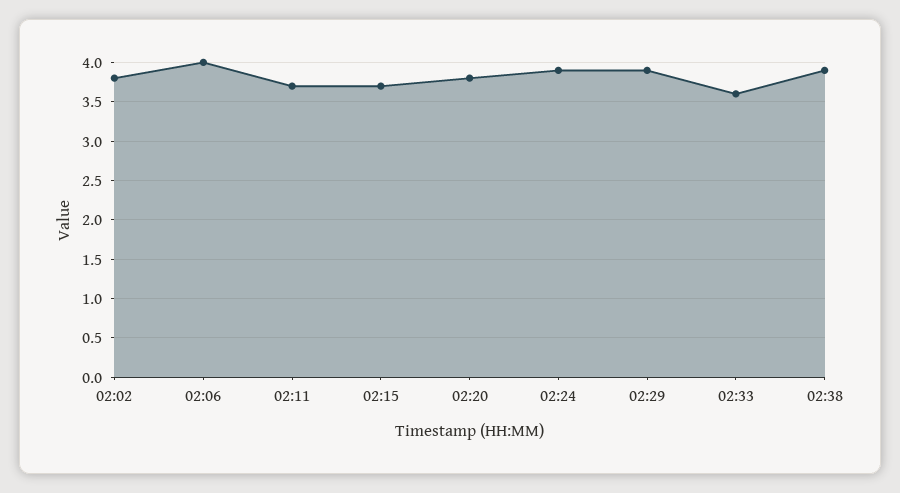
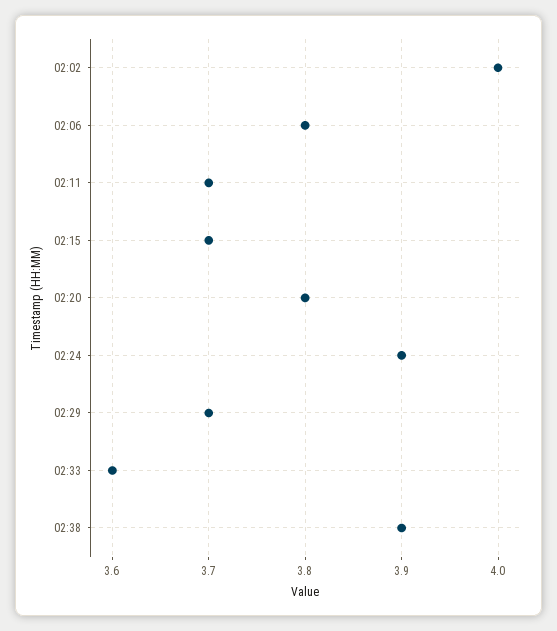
  {
-   "02:02": 3.8,
+   "02:02": 4,
-   "02:06": 4,
+   "02:06": 3.8,
    "02:11": 3.7,
    "02:15": 3.7,
    "02:20": 3.8,
    "02:24": 3.9,
-   "02:29": 3.9,
+   "02:29": 3.7,
    "02:33": 3.6,
    "02:38": 3.9
  }

